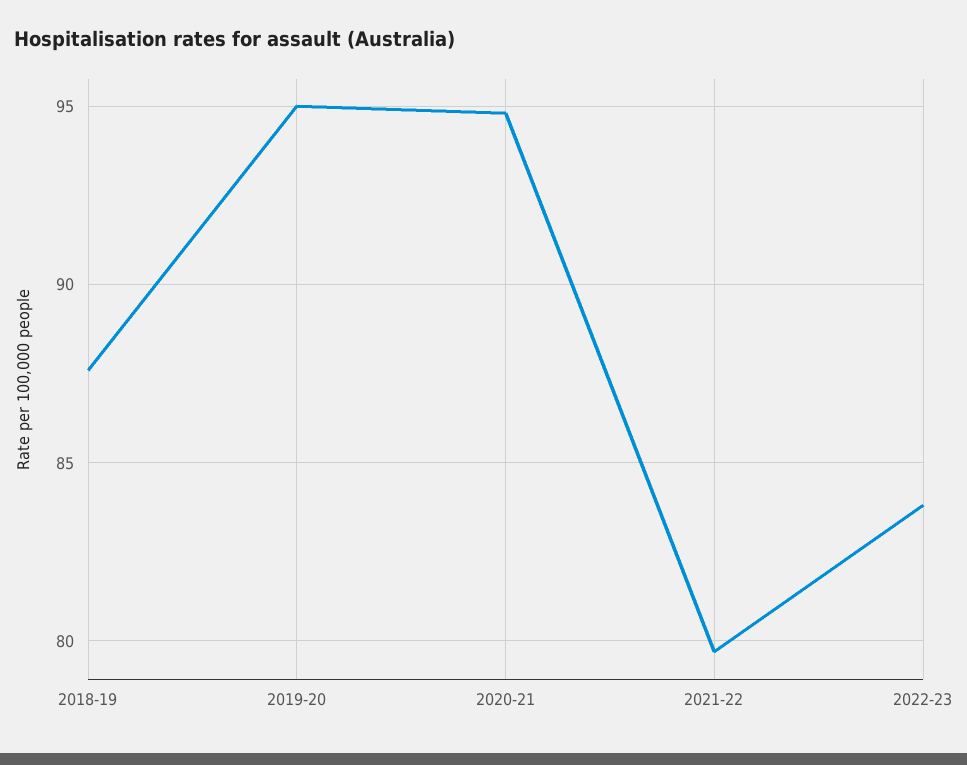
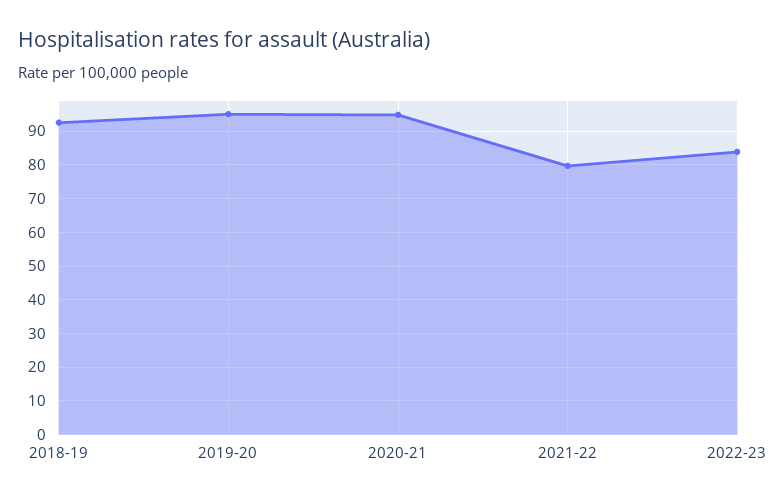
  {
-   "2018-19": 87.5,
+   "2018-19": 92,
    "2019-20": 95,
    "2020-21": 95,
    "2021-22": 79.5,
    "2022-23": 84
  }

